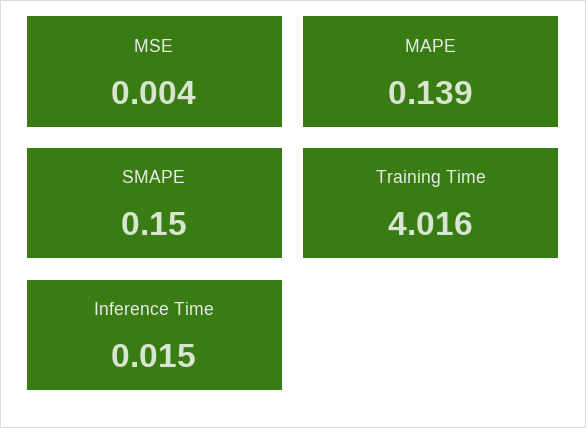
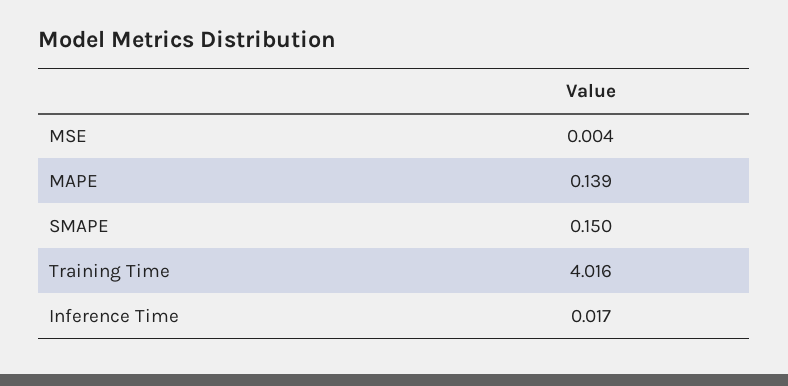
  {
    "MSE": 0.004,
    "MAPE": 0.139,
    "SMAPE": 0.15,
    "Training Time": 4.016,
-   "Inference Time": 0.015
+   "Inference Time": 0.017
  }

